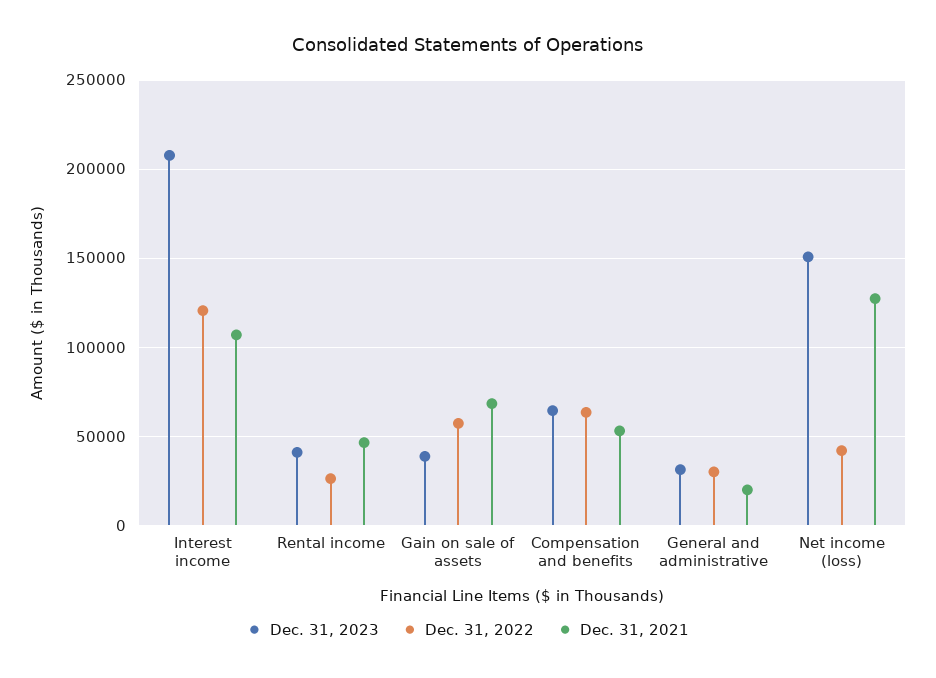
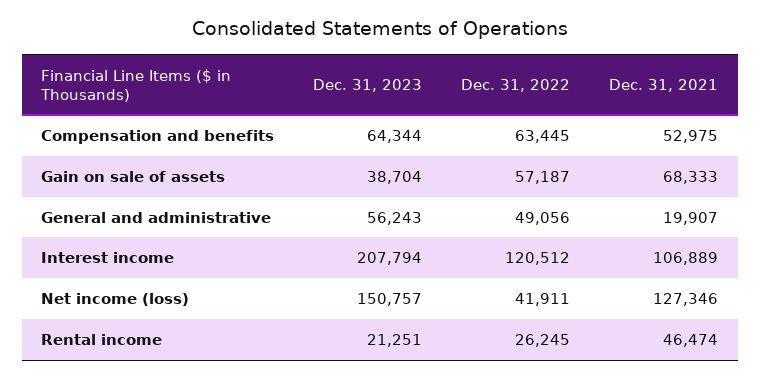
  {
    "Dec. 31, 2023": {
      "Interest income": 207794,
-     "Rental income": 40000,
+     "Rental income": 21251,
      "Gain on sale of assets": 38704,
      "Compensation and benefits": 64344,
-     "General and administrative": 30000,
+     "General and administrative": 56243,
      "Net income (loss)": 150757
    },
    "Dec. 31, 2022": {
      "Interest income": 120512,
      "Rental income": 26245,
      "Gain on sale of assets": 57187,
      "Compensation and benefits": 63445,
-     "General and administrative": 30000,
+     "General and administrative": 49056,
      "Net income (loss)": 41911
    },
    "Dec. 31, 2021": {
      "Interest income": 106889,
      "Rental income": 46474,
      "Gain on sale of assets": 68333,
      "Compensation and benefits": 52975,
      "General and administrative": 19907,
      "Net income (loss)": 127346
    }
  }

